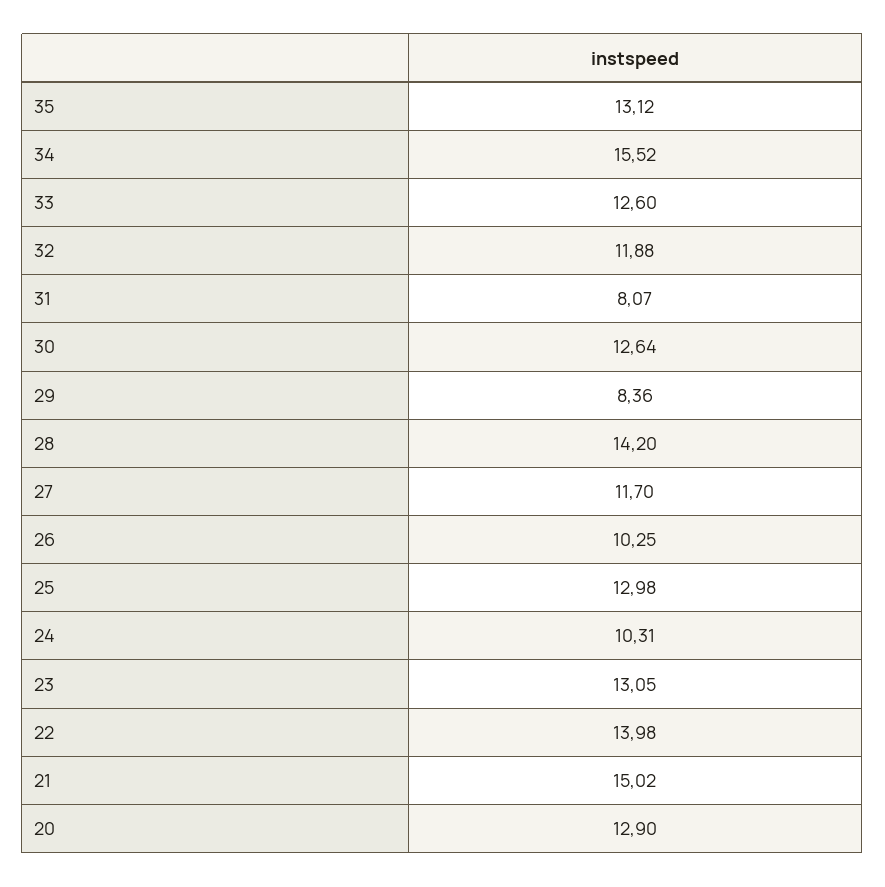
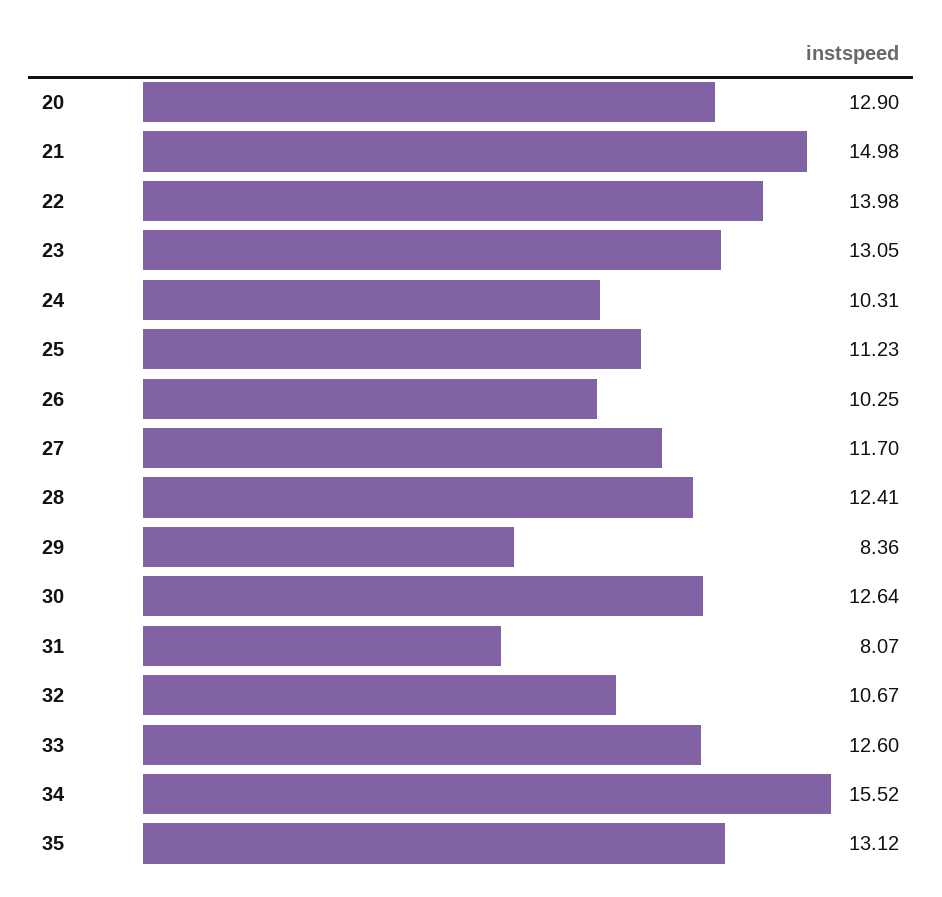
  {
    "35": 13.12,
    "34": 15.52,
    "33": 12.6,
-   "32": 11.88,
+   "32": 10.67,
    "31": 8.07,
    "30": 12.64,
    "29": 8.36,
-   "28": 14.2,
+   "28": 12.41,
    "27": 11.7,
    "26": 10.25,
-   "25": 12.98,
+   "25": 11.23,
    "24": 10.31,
    "23": 13.05,
    "22": 13.98,
-   "21": 15.02,
+   "21": 14.98,
    "20": 12.9
  }

